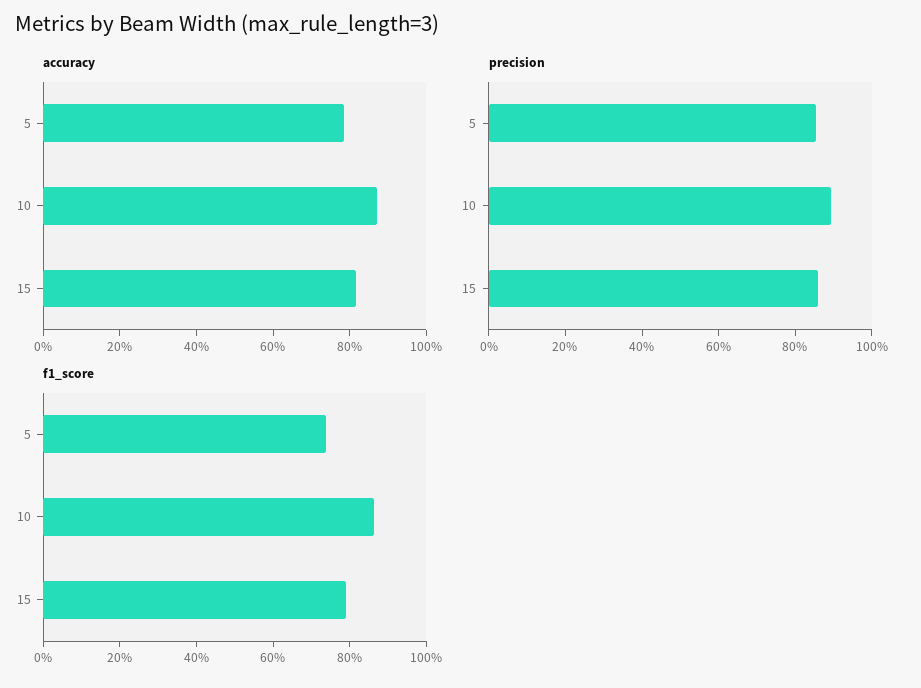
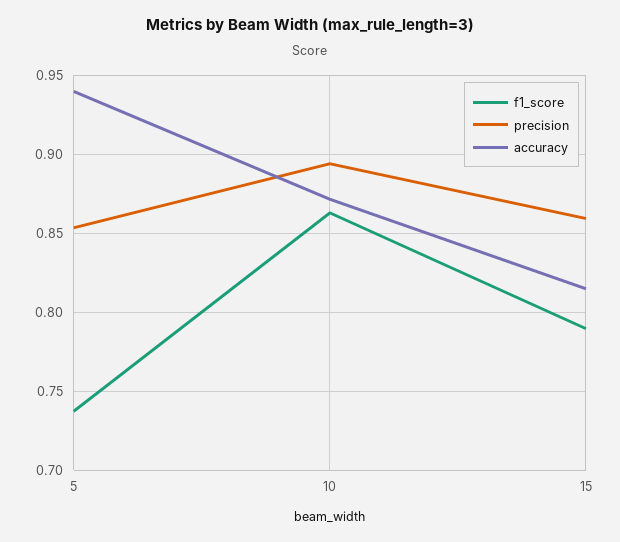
  {
    "accuracy": {
-     "5": 0.8,
+     "5": 0.94,
      "10": 0.87,
      "15": 0.815
    },
    "precision": {
      "5": 0.855,
      "10": 0.895,
      "15": 0.86
    },
    "f1_score": {
      "5": 0.735,
      "10": 0.865,
      "15": 0.79
    }
  }

